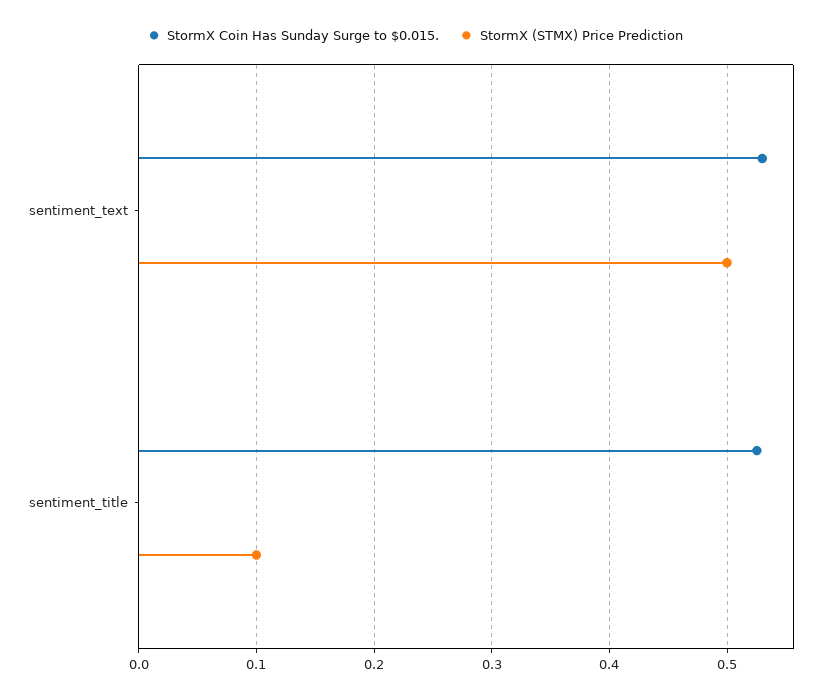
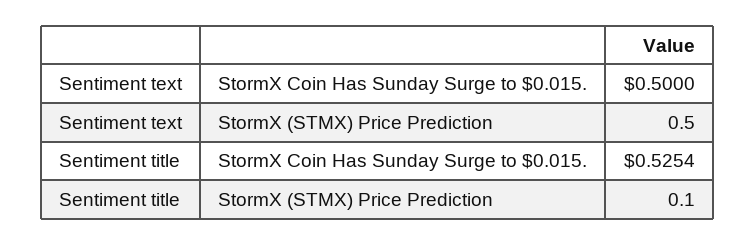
  {
    "StormX Coin Has Sunday Surge to $0.015.": {
-     "sentiment_text": 0.53,
+     "sentiment_text": 0.5,
      "sentiment_title": 0.5254
    },
    "StormX (STMX) Price Prediction": {
      "sentiment_text": 0.5,
      "sentiment_title": 0.1
    }
  }

